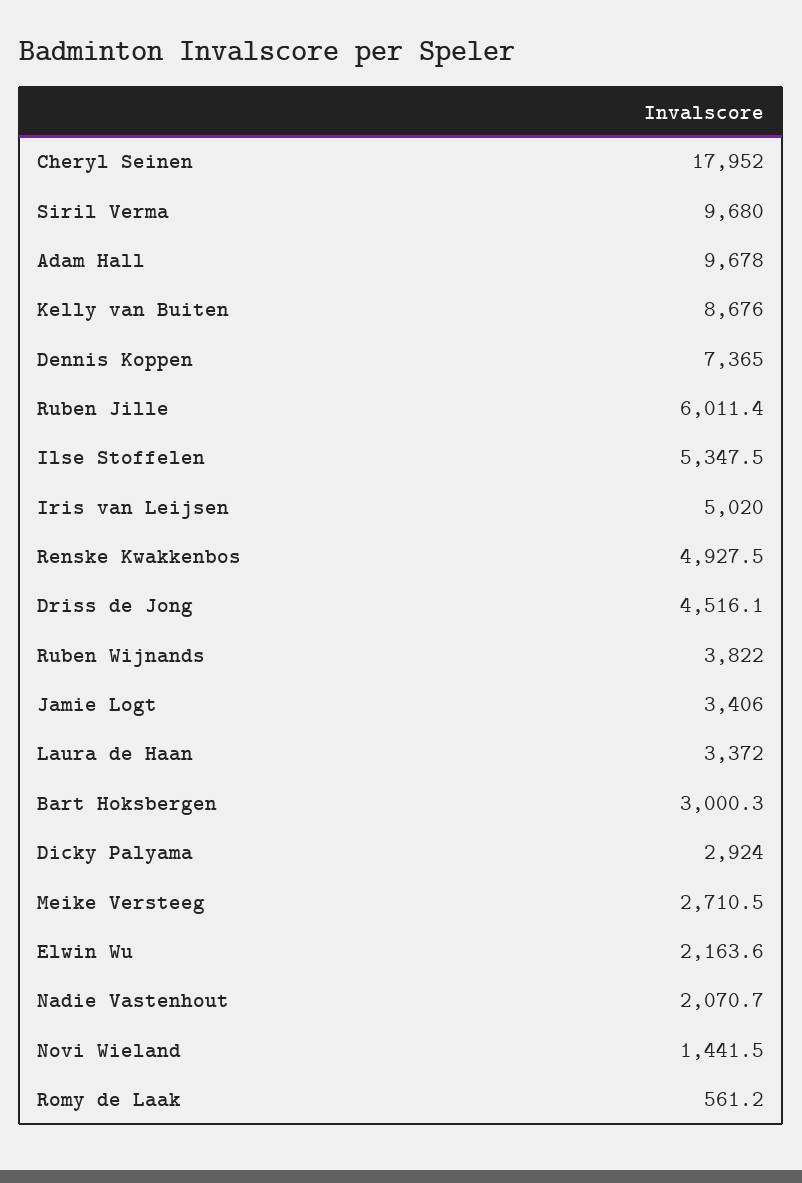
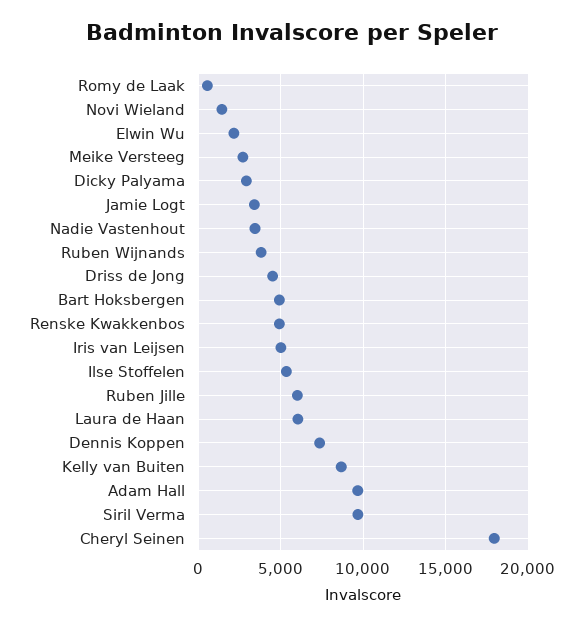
  {
    "Cheryl Seinen": 17952,
    "Siril Verma": 9680,
    "Adam Hall": 9678,
    "Kelly van Buiten": 8676,
    "Dennis Koppen": 7365,
    "Ruben Jille": 6011.4,
    "Ilse Stoffelen": 5347.5,
    "Iris van Leijsen": 5020,
    "Renske Kwakkenbos": 4927.5,
    "Driss de Jong": 4516.1,
    "Ruben Wijnands": 3822,
    "Jamie Logt": 3406,
-   "Laura de Haan": 3372,
+   "Laura de Haan": 6000,
-   "Bart Hoksbergen": 3000.3,
+   "Bart Hoksbergen": 5000,
    "Dicky Palyama": 2924,
    "Meike Versteeg": 2710.5,
    "Elwin Wu": 2163.6,
-   "Nadie Vastenhout": 2070.7,
+   "Nadie Vastenhout": 3500,
    "Novi Wieland": 1441.5,
    "Romy de Laak": 561.2
  }

